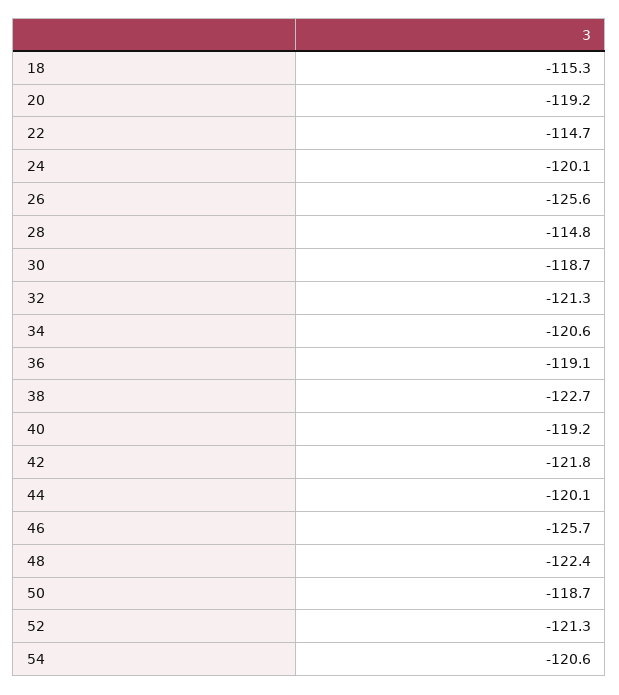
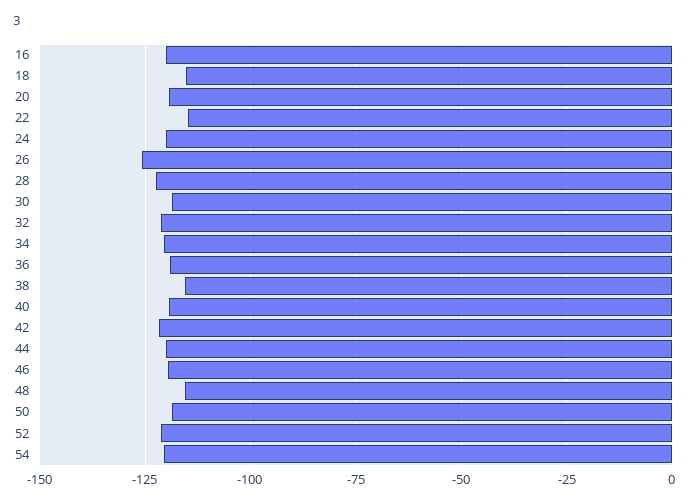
  {
    "18": -115.3,
    "20": -119.2,
    "22": -114.7,
    "24": -120.1,
    "26": -125.6,
-   "28": -114.8,
+   "28": -122.5,
    "30": -118.7,
    "32": -121.3,
    "34": -120.6,
    "36": -119.1,
-   "38": -122.7,
+   "38": -115,
    "40": -119.2,
    "42": -121.8,
    "44": -120.1,
-   "46": -125.7,
+   "46": -120,
-   "48": -122.4,
+   "48": -115,
    "50": -118.7,
    "52": -121.3,
-   "54": -120.6
+   "54": -120.6,
+   "16": -120
  }

